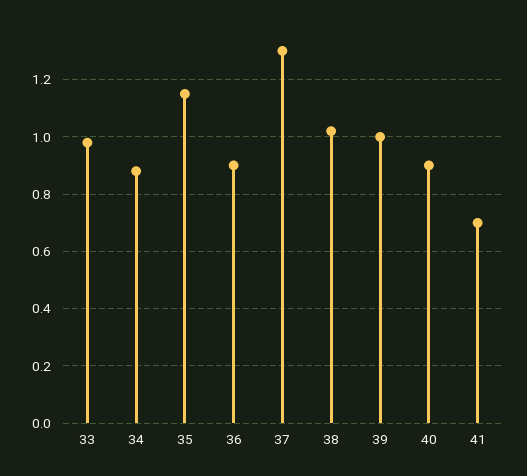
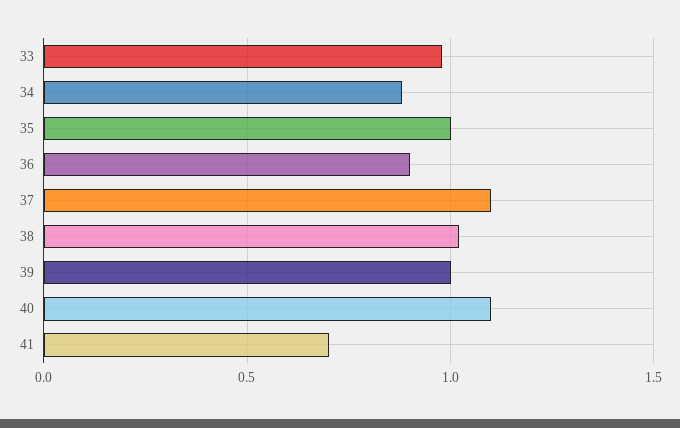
  {
    "33": 1,
    "34": 0.9,
-   "35": 1.15,
+   "35": 1,
    "36": 0.9,
-   "37": 1.3,
+   "37": 1.1,
    "38": 1,
    "39": 1,
-   "40": 0.9,
+   "40": 1.1,
    "41": 0.7
  }

